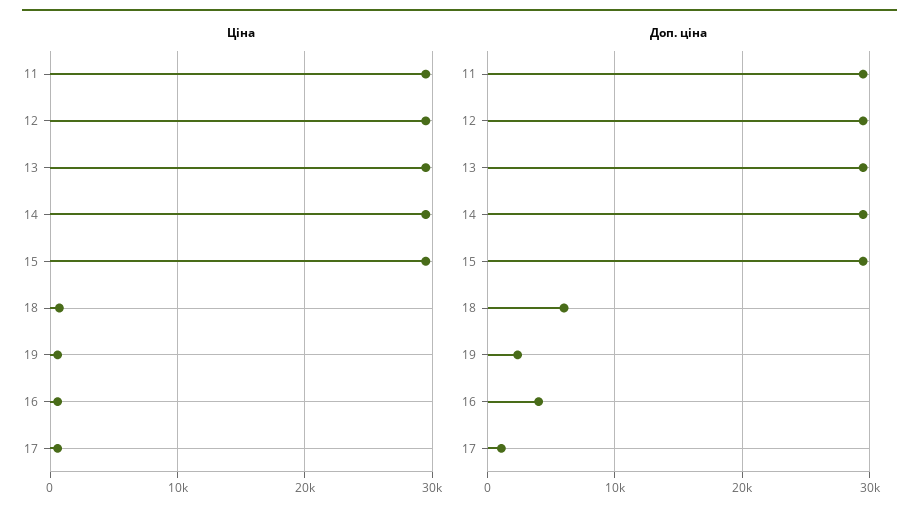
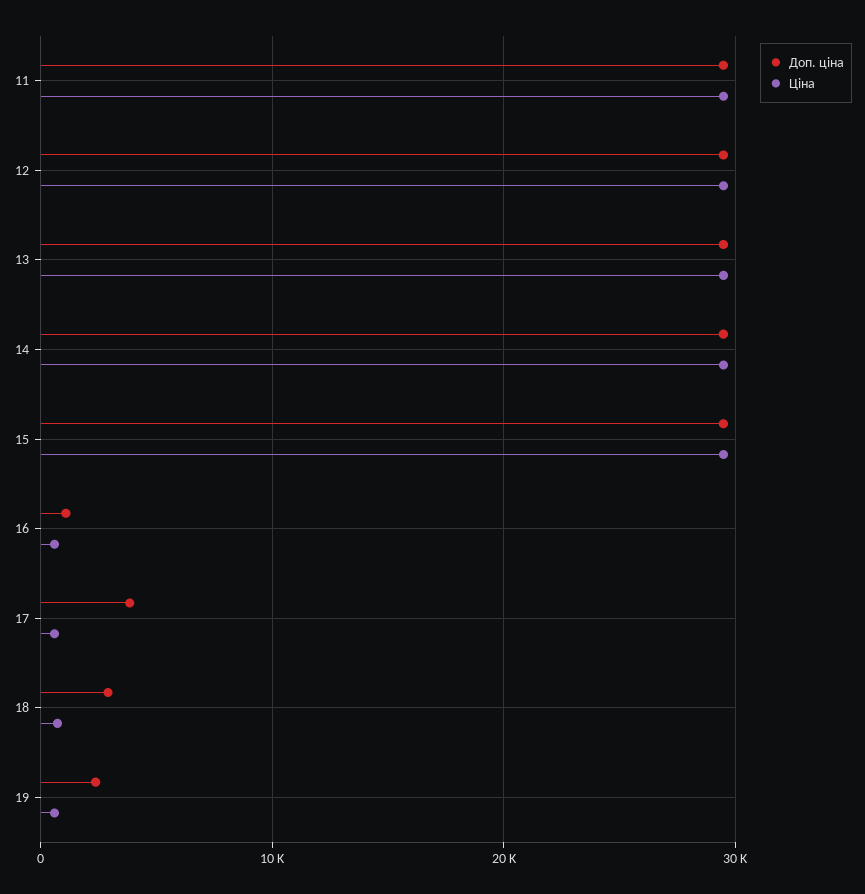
  {
    "Ціна": {
      "11": 29000,
      "12": 29000,
      "13": 29000,
      "14": 29000,
      "15": 29000,
      "18": 1000,
      "19": 1000,
      "16": 1000,
      "17": 1000
    },
    "Доп. ціна": {
      "11": 29000,
      "12": 29000,
      "13": 29000,
      "14": 29000,
      "15": 29000,
-     "18": 6000,
+     "18": 3000,
      "19": 2000,
-     "16": 4000,
+     "16": 1000,
-     "17": 1000
+     "17": 4000
    }
  }

